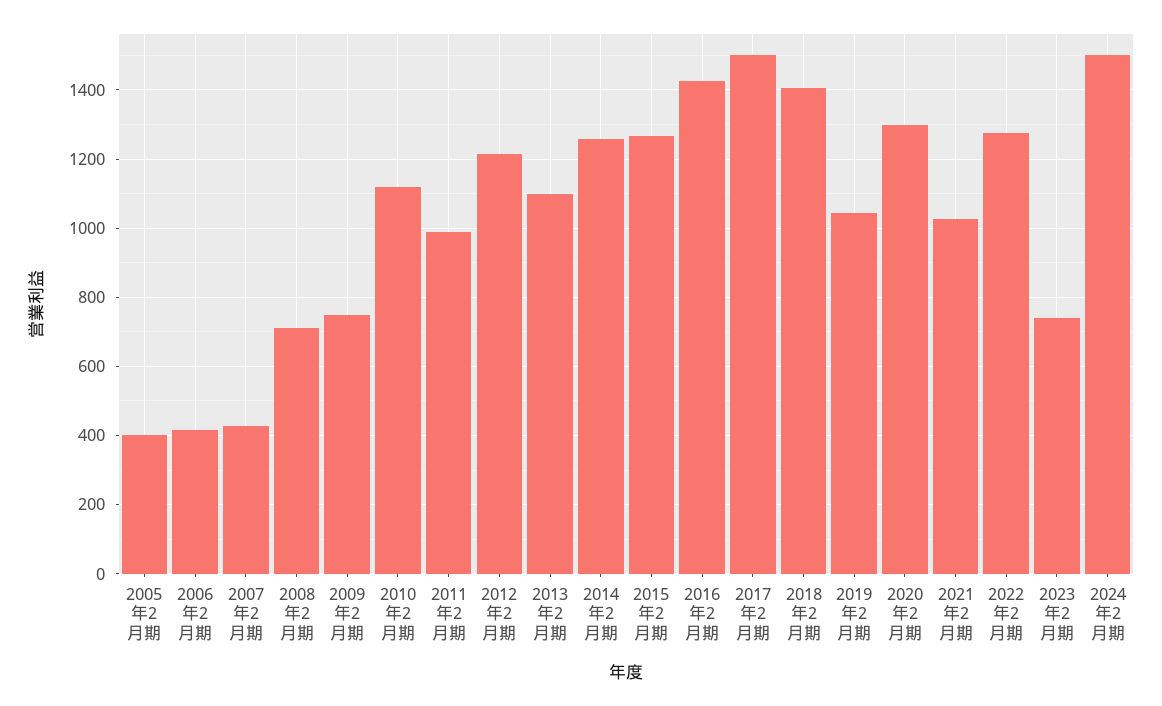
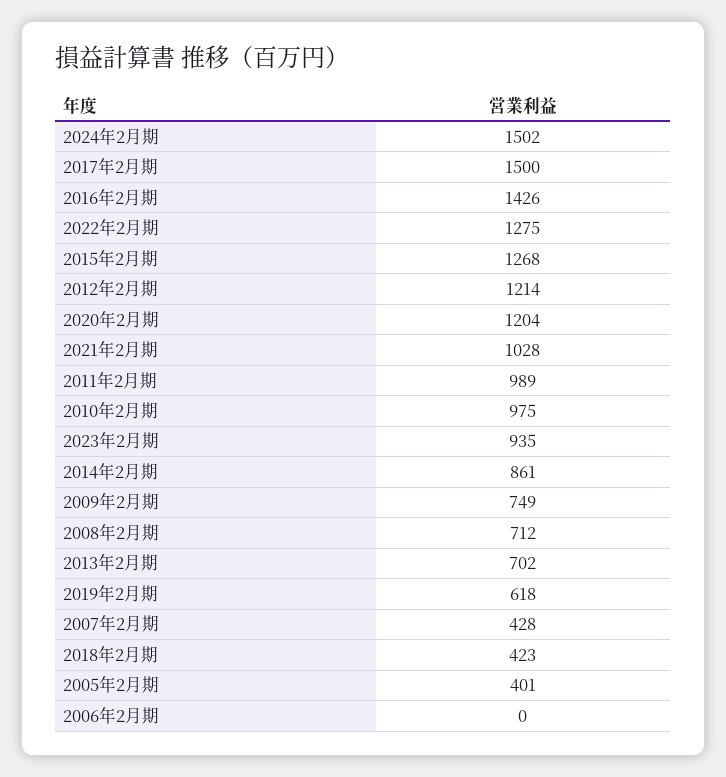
  {
    "2005年2月期": 401,
-   "2006年2月期": 420,
+   "2006年2月期": 0,
    "2007年2月期": 428,
    "2008年2月期": 712,
    "2009年2月期": 749,
-   "2010年2月期": 1120,
+   "2010年2月期": 975,
    "2011年2月期": 989,
    "2012年2月期": 1214,
-   "2013年2月期": 1100,
+   "2013年2月期": 702,
-   "2014年2月期": 1260,
+   "2014年2月期": 861,
    "2015年2月期": 1268,
    "2016年2月期": 1426,
    "2017年2月期": 1500,
-   "2018年2月期": 1400,
+   "2018年2月期": 423,
-   "2019年2月期": 1040,
+   "2019年2月期": 618,
-   "2020年2月期": 1300,
+   "2020年2月期": 1204,
    "2021年2月期": 1028,
    "2022年2月期": 1275,
-   "2023年2月期": 740,
+   "2023年2月期": 935,
    "2024年2月期": 1502
  }

